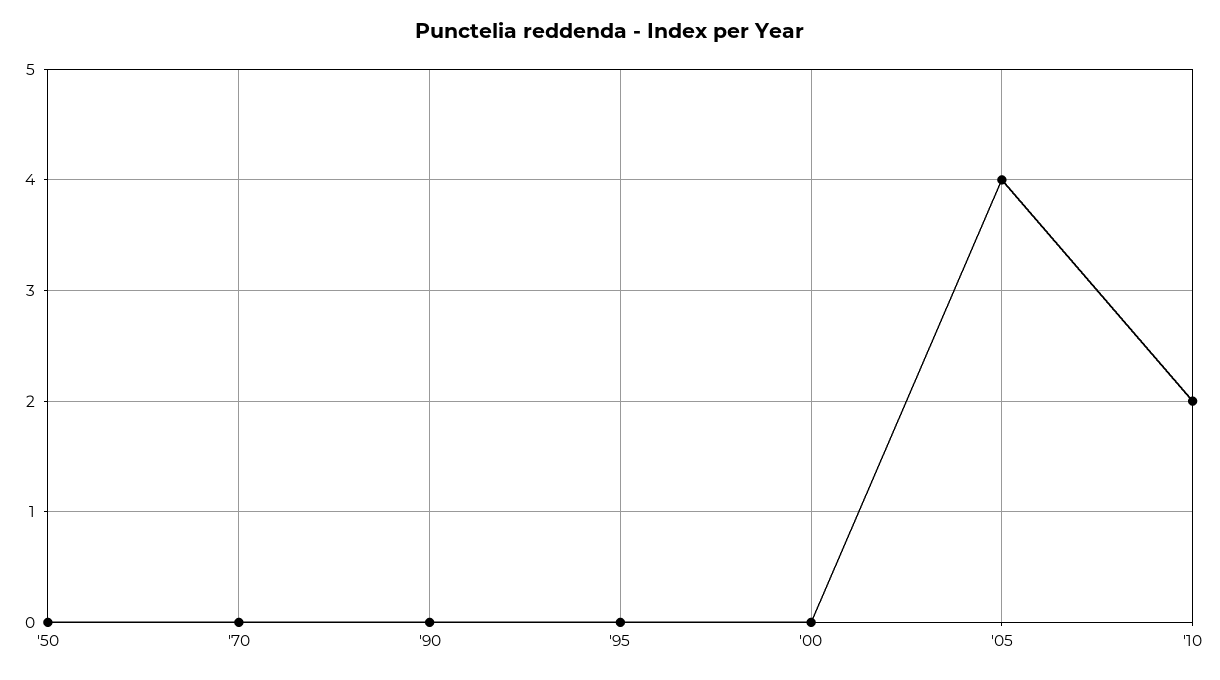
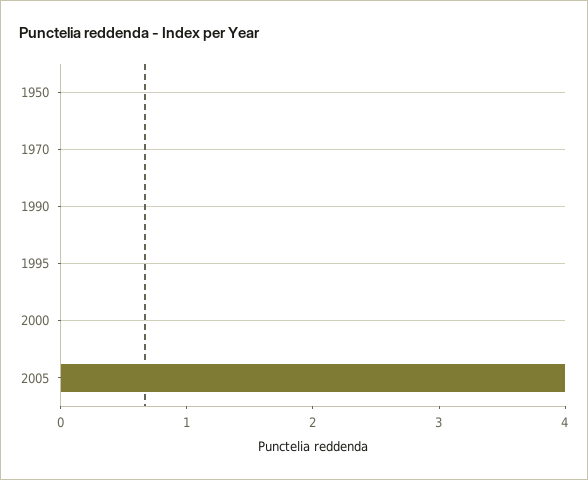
  {
    "'50": 0,
    "'70": 0,
    "'90": 0,
    "'95": 0,
    "'00": 0,
-   "'05": 4,
+   "'05": 4
-   "'10": 2
  }

